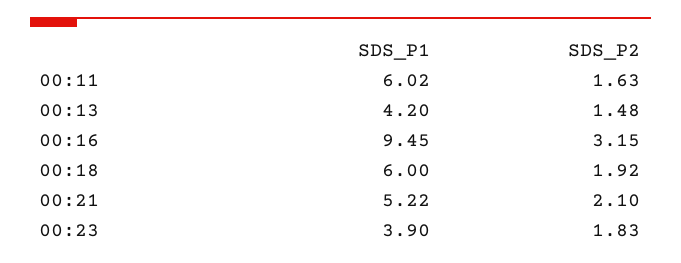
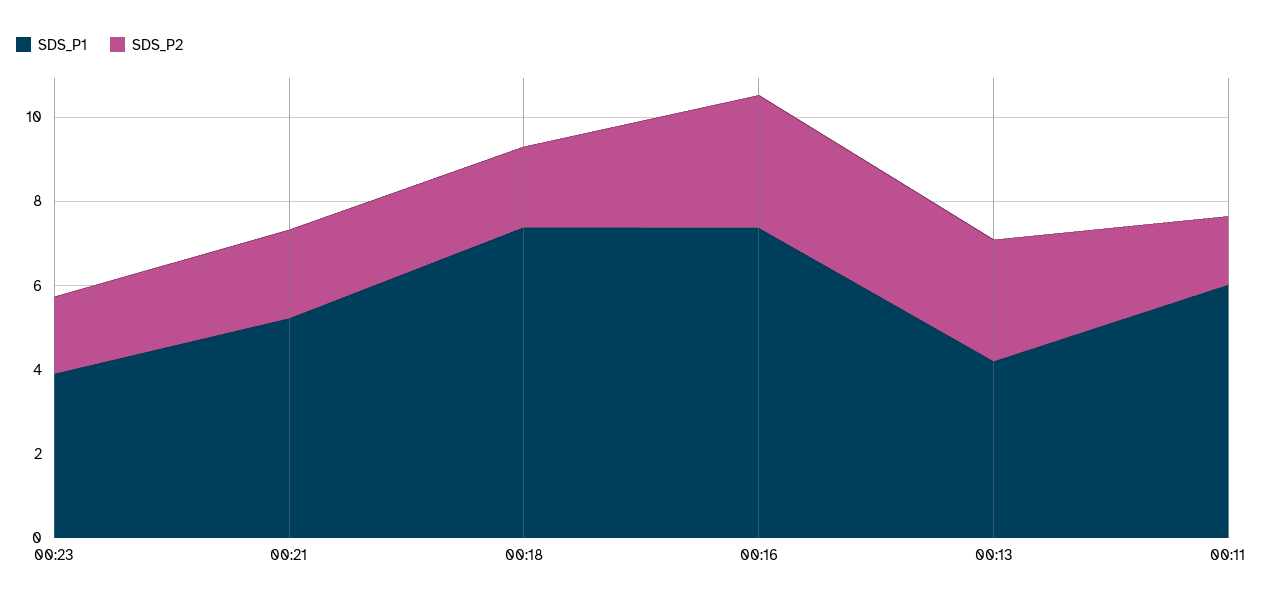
  {
    "SDS_P1": {
      "00:11": 6.02,
      "00:13": 4.2,
-     "00:16": 9.45,
+     "00:16": 7.5,
-     "00:18": 6,
+     "00:18": 7.5,
      "00:21": 5.22,
      "00:23": 3.9
    },
    "SDS_P2": {
      "00:11": 1.63,
-     "00:13": 1.48,
+     "00:13": 3,
      "00:16": 3.15,
      "00:18": 1.92,
      "00:21": 2.1,
      "00:23": 1.83
    }
  }

